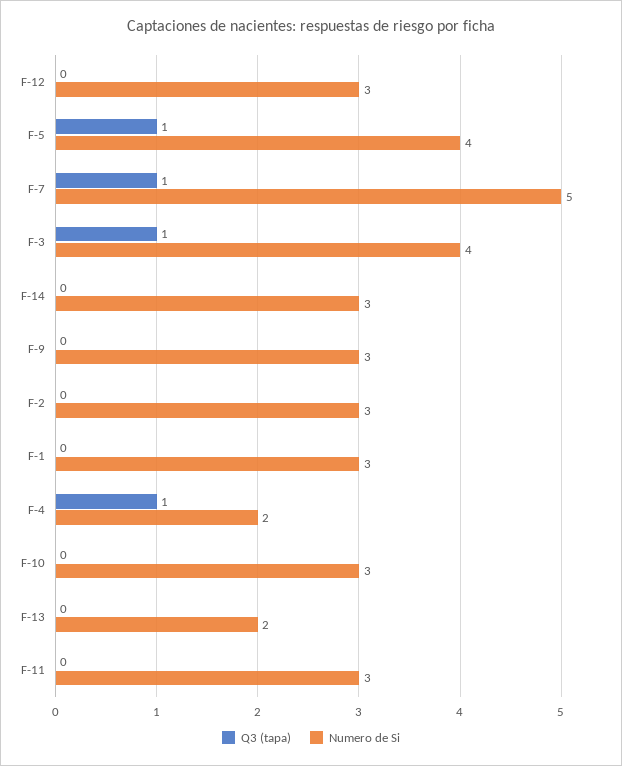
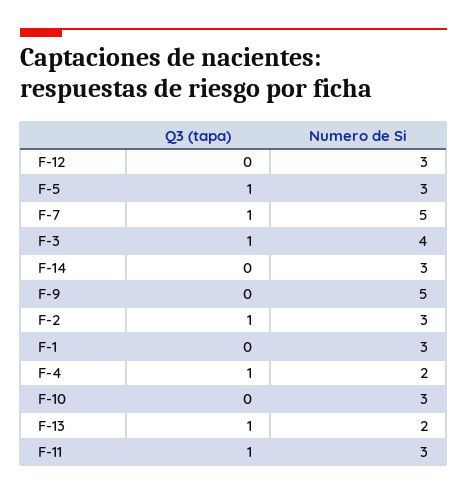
  {
    "Q3 (tapa)": {
      "F-12": 0,
      "F-5": 1,
      "F-7": 1,
      "F-3": 1,
      "F-14": 0,
      "F-9": 0,
-     "F-2": 0,
+     "F-2": 1,
      "F-1": 0,
      "F-4": 1,
      "F-10": 0,
-     "F-13": 0,
+     "F-13": 1,
-     "F-11": 0
+     "F-11": 1
    },
    "Numero de Si": {
      "F-12": 3,
-     "F-5": 4,
+     "F-5": 3,
      "F-7": 5,
      "F-3": 4,
      "F-14": 3,
-     "F-9": 3,
+     "F-9": 5,
      "F-2": 3,
      "F-1": 3,
      "F-4": 2,
      "F-10": 3,
      "F-13": 2,
      "F-11": 3
    }
  }

